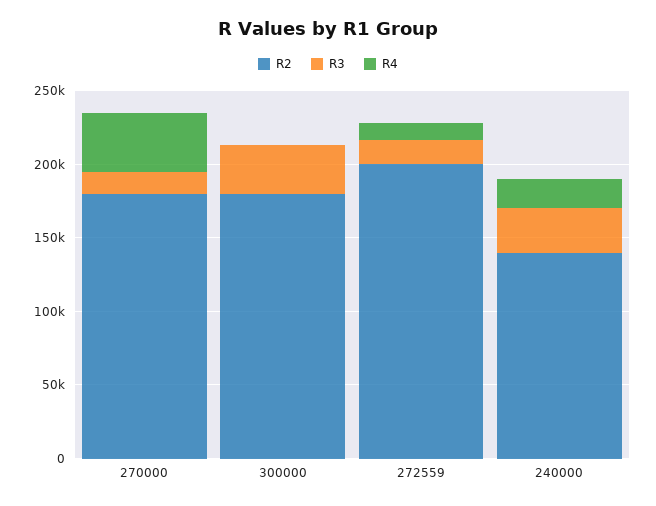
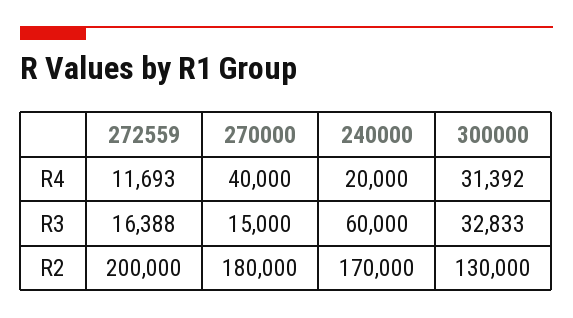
  {
    "R2": {
      "270000": 180000,
-     "300000": 180000,
+     "300000": 130000,
      "272559": 200000,
-     "240000": 140000
+     "240000": 170000
    },
    "R3": {
      "270000": 15000,
      "300000": 32833,
      "272559": 16388,
-     "240000": 30000
+     "240000": 60000
    },
    "R4": {
      "270000": 40000,
-     "300000": 0,
+     "300000": 31392,
      "272559": 11693,
      "240000": 20000
    }
  }

